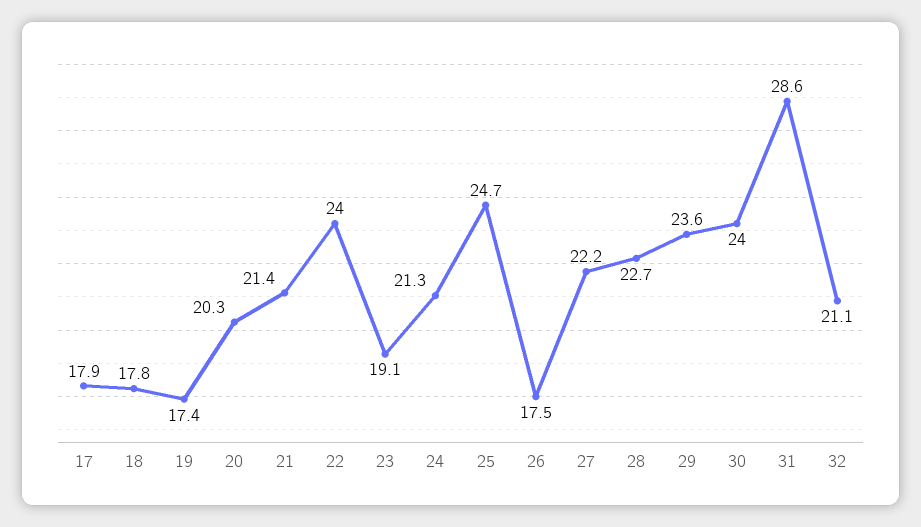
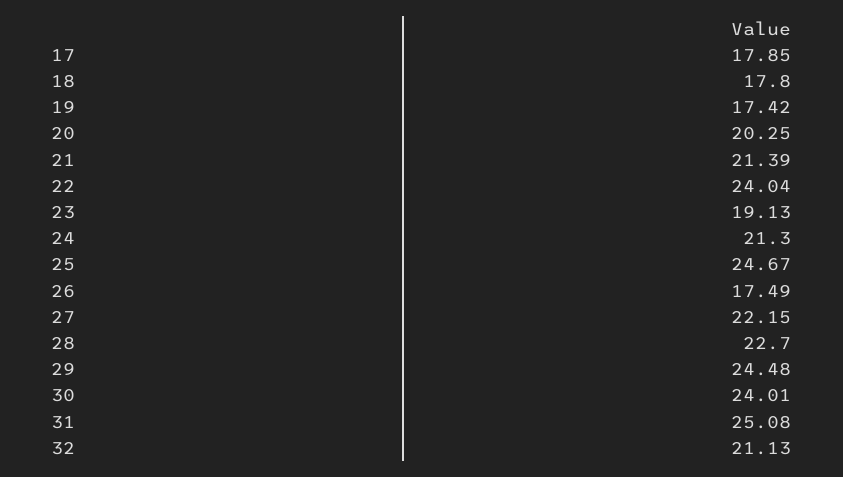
  {
    "17": 17.85,
    "18": 17.8,
    "19": 17.42,
    "20": 20.25,
    "21": 21.39,
    "22": 24.04,
    "23": 19.13,
    "24": 21.3,
    "25": 24.67,
    "26": 17.49,
    "27": 22.15,
    "28": 22.7,
-   "29": 23.6,
+   "29": 24.48,
    "30": 24.01,
-   "31": 28.6,
+   "31": 25.08,
    "32": 21.13
  }

